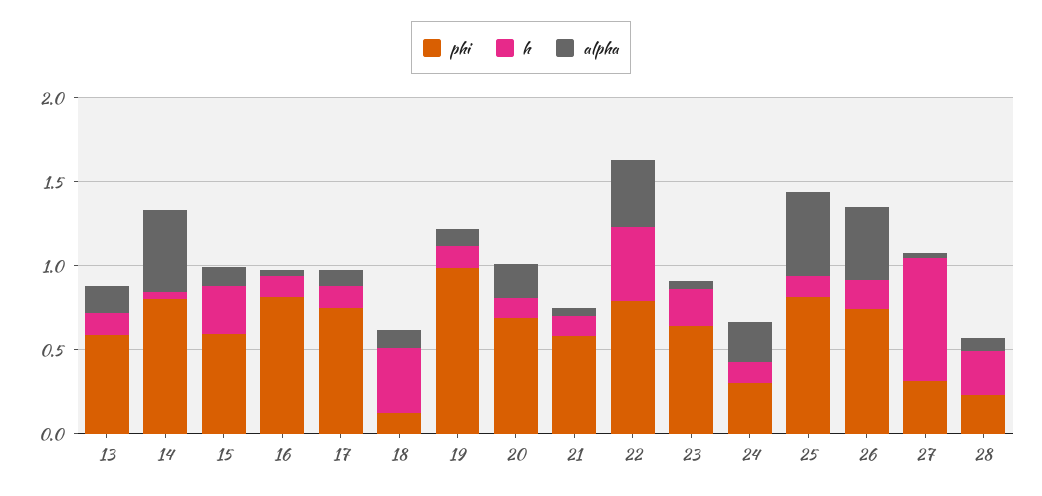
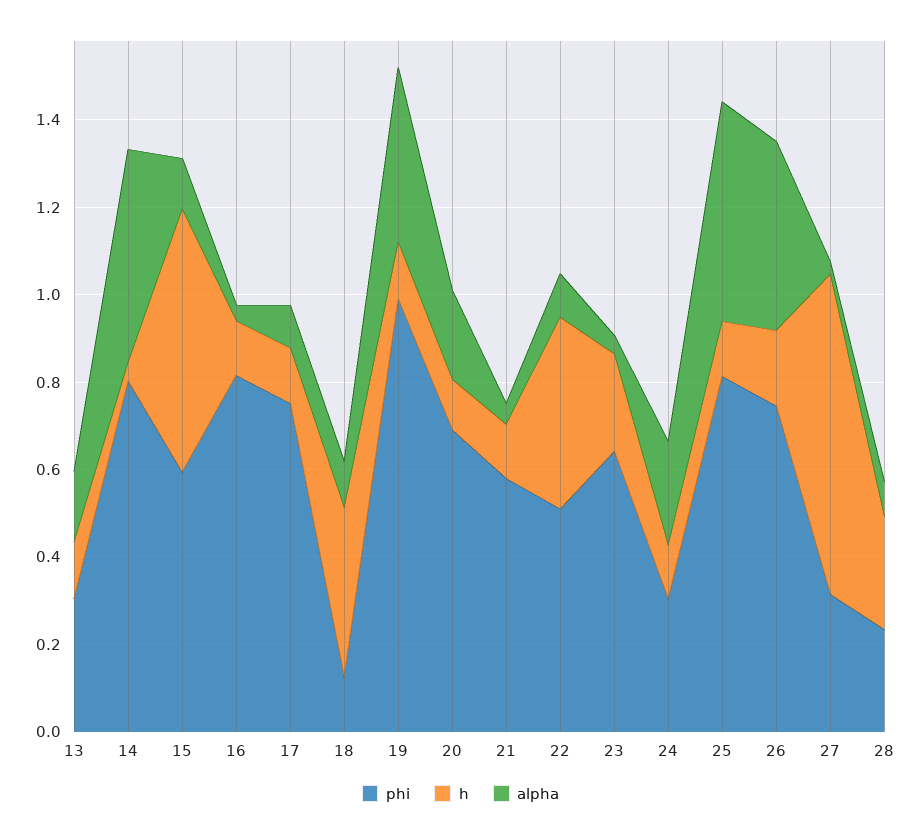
  {
    "phi": {
-     "13": 0.6,
+     "13": 0.3,
      "14": 0.8,
      "15": 0.6,
      "16": 0.8,
      "17": 0.75,
      "18": 0.1,
      "19": 1,
      "20": 0.7,
      "21": 0.6,
-     "22": 0.8,
+     "22": 0.5,
      "23": 0.65,
      "24": 0.3,
      "25": 0.8,
      "26": 0.75,
      "27": 0.3,
      "28": 0.25
    },
    "h": {
      "13": 0.15,
      "14": 0.05,
-     "15": 0.3,
+     "15": 0.6,
      "16": 0.1,
      "17": 0.15,
      "18": 0.4,
      "19": 0.15,
      "20": 0.1,
      "21": 0.1,
      "22": 0.45,
      "23": 0.2,
      "24": 0.1,
      "25": 0.15,
      "26": 0.15,
      "27": 0.75,
      "28": 0.25
    },
    "alpha": {
      "13": 0.15,
      "14": 0.5,
      "15": 0.1,
      "16": 0.05,
      "17": 0.1,
      "18": 0.1,
-     "19": 0.1,
+     "19": 0.4,
      "20": 0.2,
      "21": 0.05,
-     "22": 0.4,
+     "22": 0.1,
      "23": 0.05,
      "24": 0.25,
      "25": 0.5,
      "26": 0.45,
      "27": 0.05,
      "28": 0.1
    }
  }

